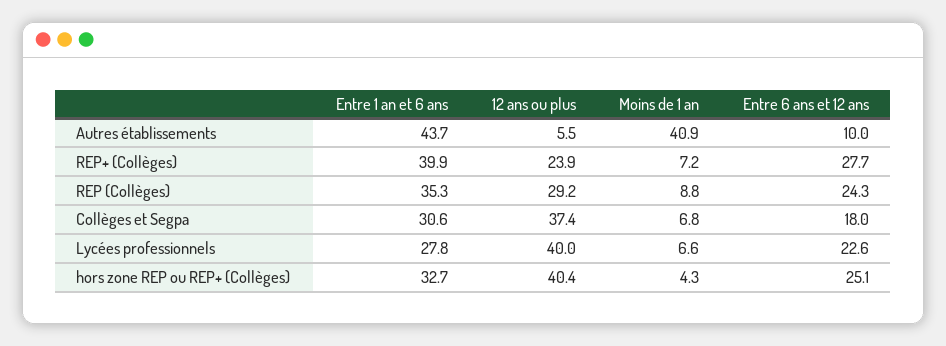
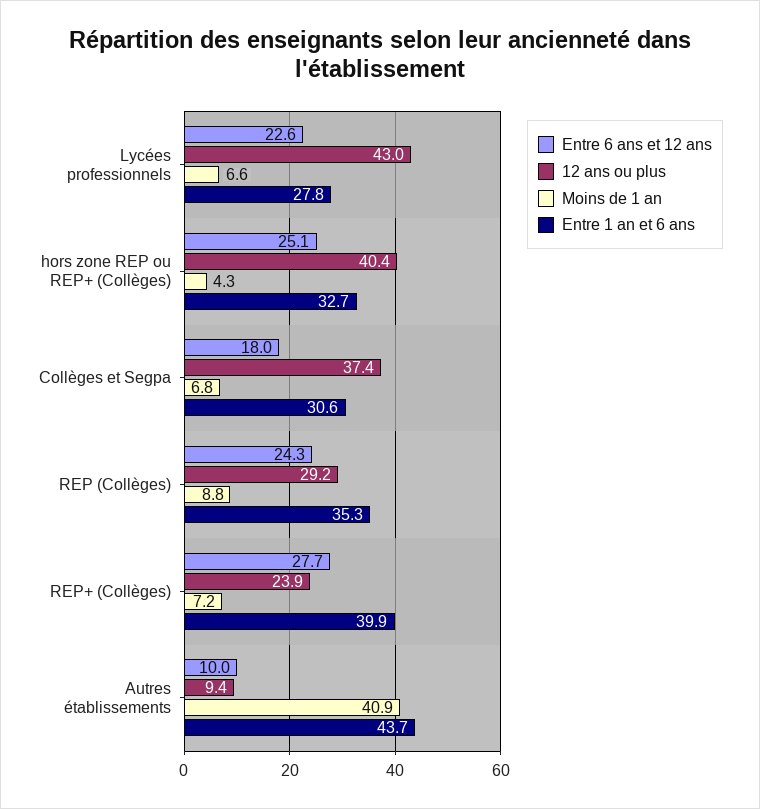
  {
    "Entre 1 an et 6 ans": {
      "Autres établissements": 43.7,
      "REP+ (Collèges)": 39.9,
      "REP (Collèges)": 35.3,
      "Collèges et Segpa": 30.6,
      "Lycées professionnels": 27.8,
      "hors zone REP ou REP+ (Collèges)": 32.7
    },
    "12 ans ou plus": {
-     "Autres établissements": 5.5,
+     "Autres établissements": 9.4,
      "REP+ (Collèges)": 23.9,
      "REP (Collèges)": 29.2,
      "Collèges et Segpa": 37.4,
-     "Lycées professionnels": 40,
+     "Lycées professionnels": 43,
      "hors zone REP ou REP+ (Collèges)": 40.4
    },
    "Moins de 1 an": {
      "Autres établissements": 40.9,
      "REP+ (Collèges)": 7.2,
      "REP (Collèges)": 8.8,
      "Collèges et Segpa": 6.8,
      "Lycées professionnels": 6.6,
      "hors zone REP ou REP+ (Collèges)": 4.3
    },
    "Entre 6 ans et 12 ans": {
      "Autres établissements": 10,
      "REP+ (Collèges)": 27.7,
      "REP (Collèges)": 24.3,
      "Collèges et Segpa": 18,
      "Lycées professionnels": 22.6,
      "hors zone REP ou REP+ (Collèges)": 25.1
    }
  }

